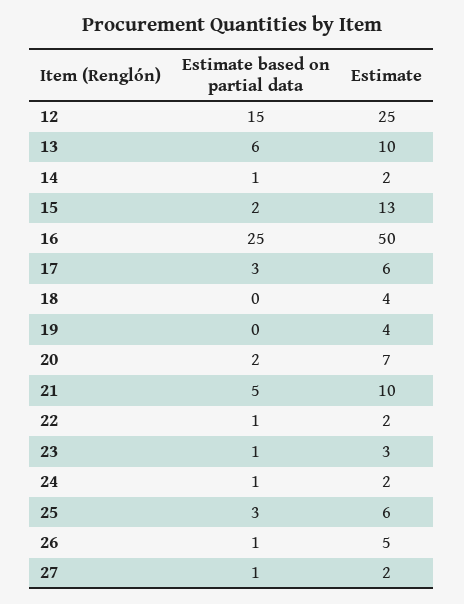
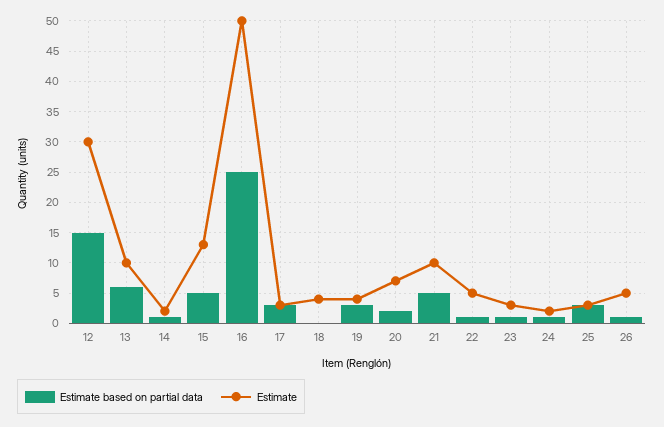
  {
    "Estimate based on partial data": {
      "12": 15,
      "13": 6,
      "14": 1,
-     "15": 2,
+     "15": 5,
      "16": 25,
      "17": 3,
      "18": 0,
-     "19": 0,
+     "19": 3,
      "20": 2,
      "21": 5,
      "22": 1,
      "23": 1,
      "24": 1,
      "25": 3,
-     "26": 1,
+     "26": 1
-     "27": 1
    },
    "Estimate": {
-     "12": 25,
+     "12": 30,
      "13": 10,
      "14": 2,
      "15": 13,
      "16": 50,
-     "17": 6,
+     "17": 3,
      "18": 4,
      "19": 4,
      "20": 7,
      "21": 10,
-     "22": 2,
+     "22": 5,
      "23": 3,
      "24": 2,
-     "25": 6,
+     "25": 3,
-     "26": 5,
+     "26": 5
-     "27": 2
    }
  }

